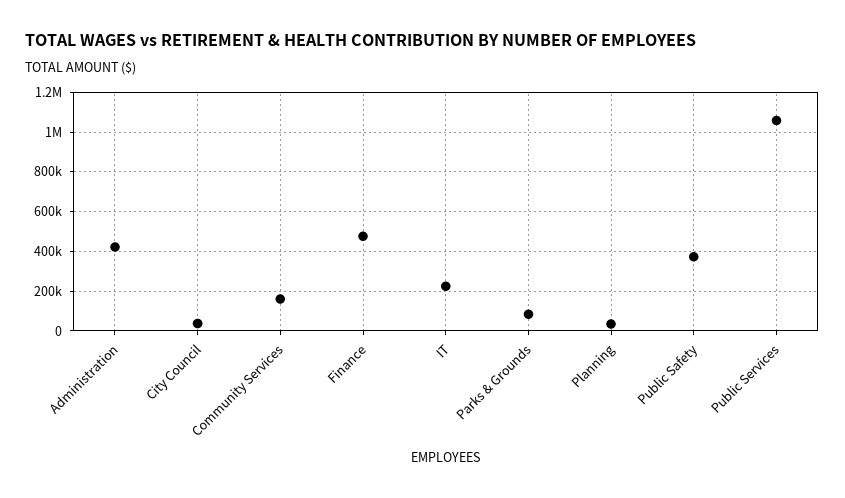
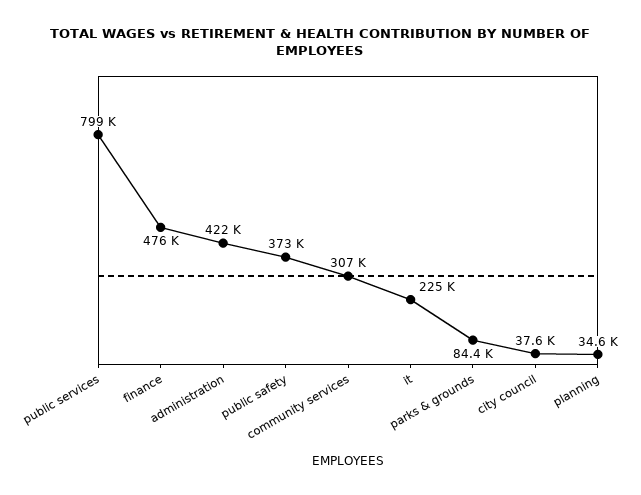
  {
    "Administration": 422000,
    "City Council": 37600,
-   "Community Services": 150000,
+   "Community Services": 307000,
    "Finance": 476000,
    "IT": 225000,
    "Parks & Grounds": 84400,
    "Planning": 34600,
    "Public Safety": 373000,
-   "Public Services": 1050000
+   "Public Services": 799000
  }

